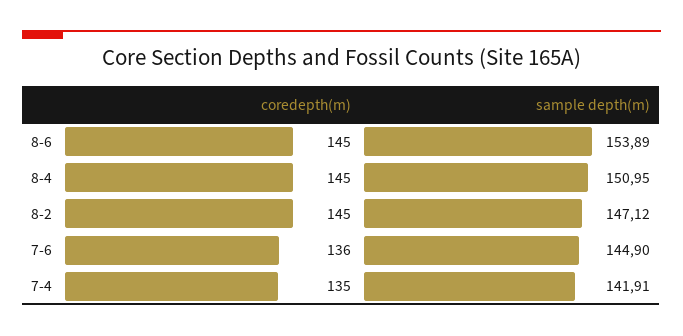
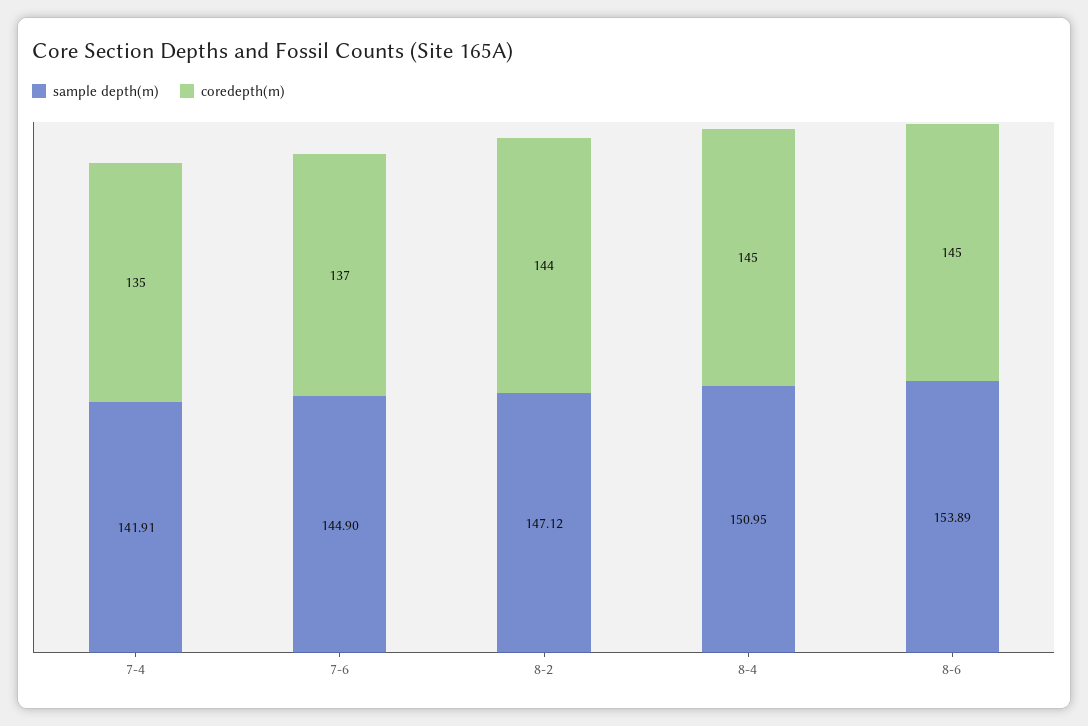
  {
    "coredepth(m)": {
      "8-6": 145,
      "8-4": 145,
-     "8-2": 145,
+     "8-2": 144,
-     "7-6": 136,
+     "7-6": 137,
      "7-4": 135
    },
    "sample depth(m)": {
      "8-6": 153.89,
      "8-4": 150.95,
      "8-2": 147.12,
      "7-6": 144.9,
      "7-4": 141.91
    }
  }

